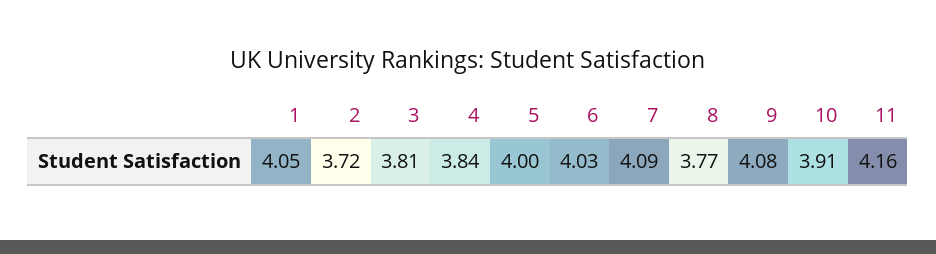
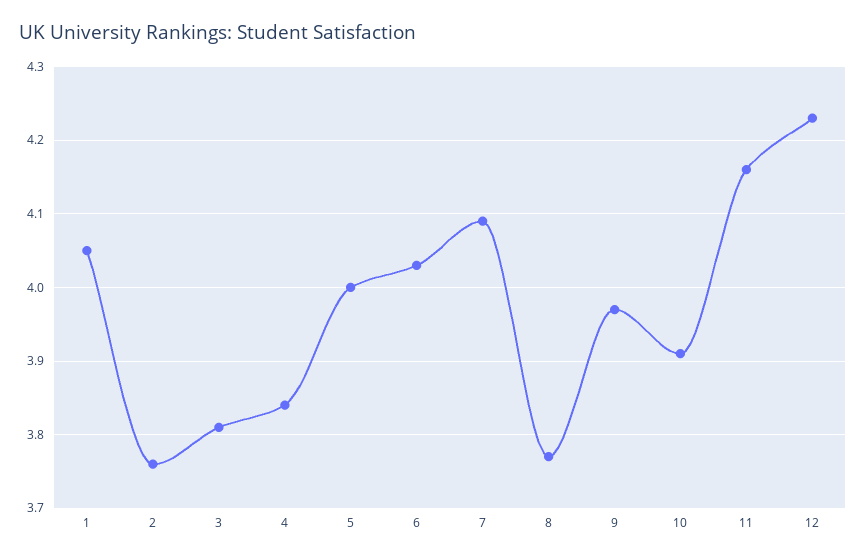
  {
    "1": 4.05,
-   "2": 3.72,
+   "2": 3.76,
    "3": 3.81,
    "4": 3.84,
    "5": 4,
    "6": 4.03,
    "7": 4.09,
    "8": 3.77,
-   "9": 4.08,
+   "9": 3.97,
    "10": 3.91,
-   "11": 4.16
+   "11": 4.16,
+   "12": 4.23
  }

